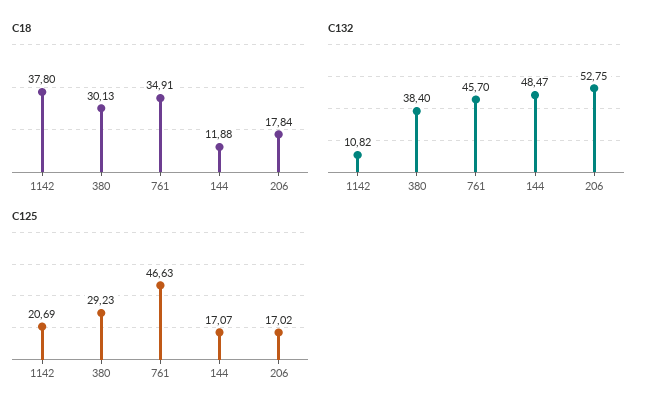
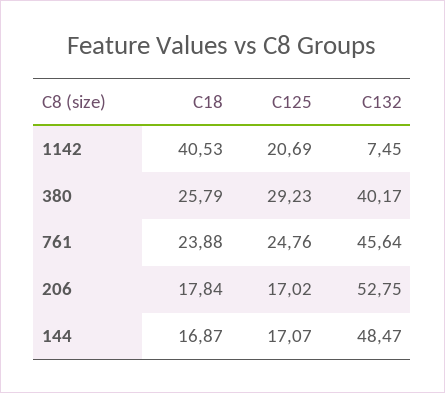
  {
    "C18": {
-     "1142": 37.8,
+     "1142": 40.53,
-     "380": 30.13,
+     "380": 25.79,
-     "761": 34.91,
+     "761": 23.88,
-     "144": 11.88,
+     "144": 16.87,
      "206": 17.84
    },
    "C132": {
-     "1142": 10.82,
+     "1142": 7.45,
-     "380": 38.4,
+     "380": 40.17,
-     "761": 45.7,
+     "761": 45.64,
      "144": 48.47,
      "206": 52.75
    },
    "C125": {
      "1142": 20.69,
      "380": 29.23,
-     "761": 46.63,
+     "761": 24.76,
      "144": 17.07,
      "206": 17.02
    }
  }

